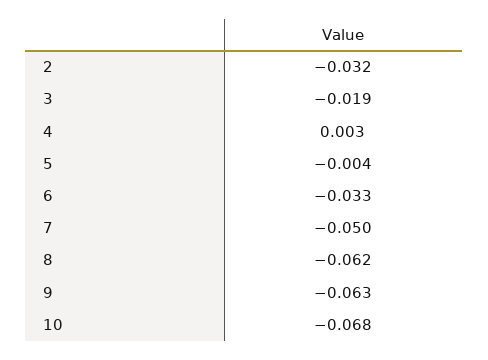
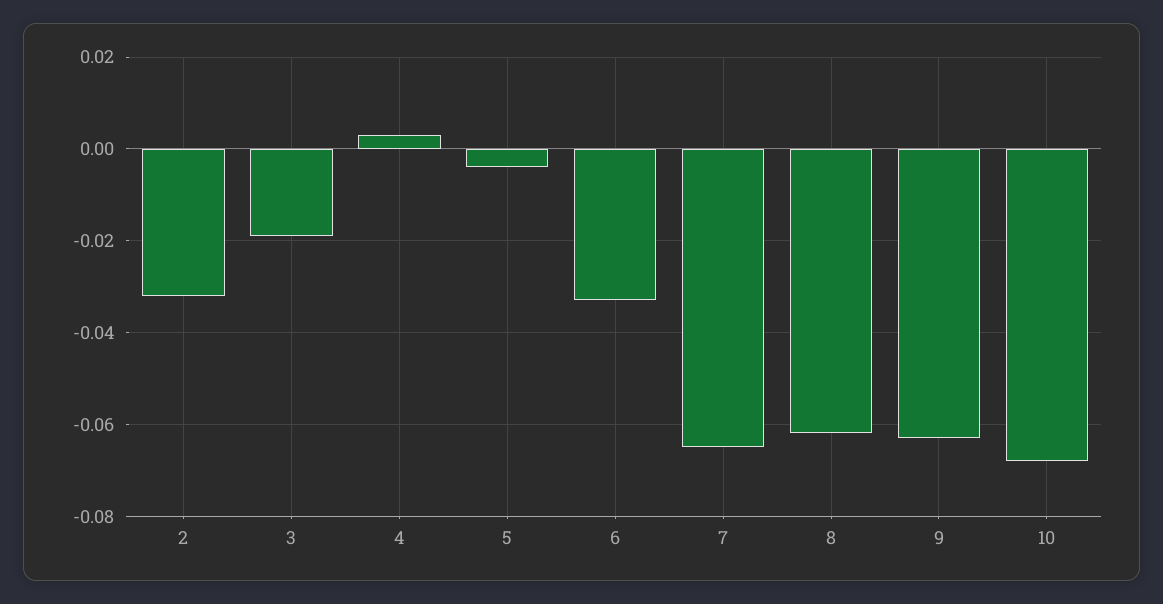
  {
    "2": -0.032,
    "3": -0.019,
    "4": 0.003,
    "5": -0.004,
    "6": -0.033,
-   "7": -0.05,
+   "7": -0.065,
    "8": -0.062,
    "9": -0.063,
    "10": -0.068
  }

